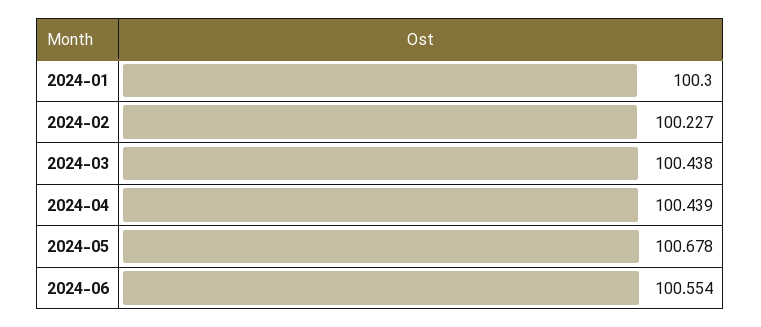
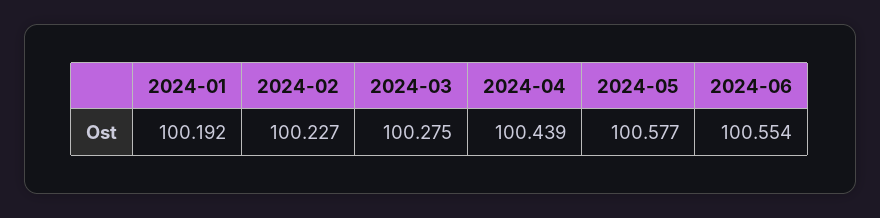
  {
-   "2024-01": 100.3,
+   "2024-01": 100.192,
    "2024-02": 100.227,
-   "2024-03": 100.438,
+   "2024-03": 100.275,
    "2024-04": 100.439,
-   "2024-05": 100.678,
+   "2024-05": 100.577,
    "2024-06": 100.554
  }

